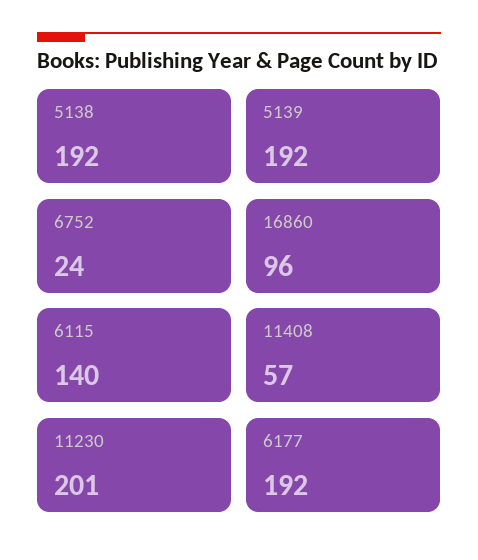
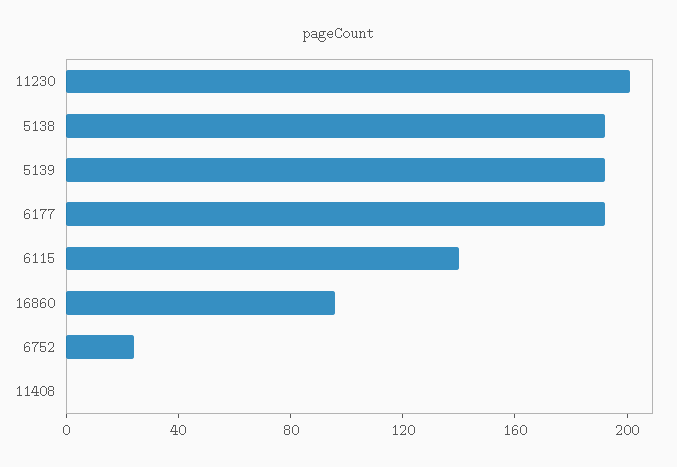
  {
    "5138": 192,
    "5139": 192,
    "6752": 24,
    "16860": 96,
    "6115": 140,
-   "11408": 57,
+   "11408": 0,
    "11230": 201,
    "6177": 192
  }

